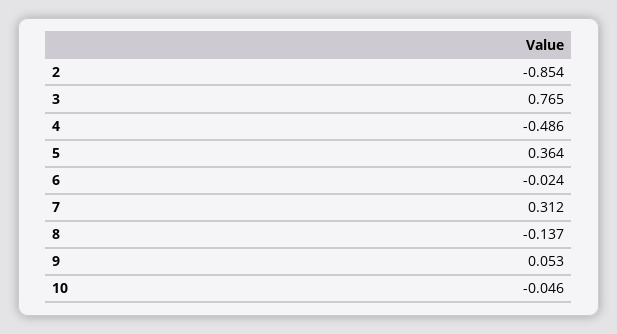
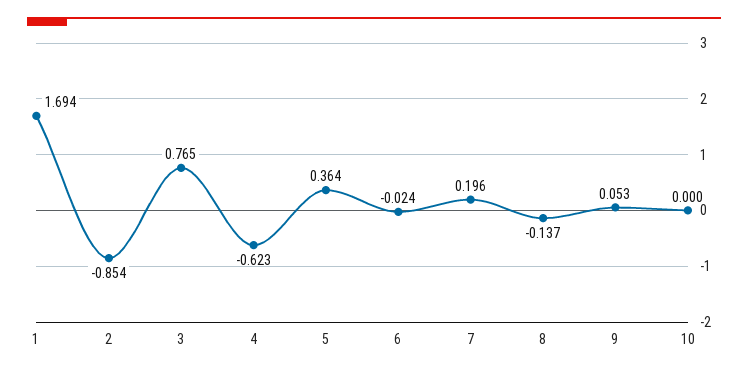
  {
    "2": -0.854,
    "3": 0.765,
-   "4": -0.486,
+   "4": -0.623,
    "5": 0.364,
    "6": -0.024,
-   "7": 0.312,
+   "7": 0.196,
    "8": -0.137,
    "9": 0.053,
-   "10": -0.046
+   "10": 0,
+   "1": 1.694
  }

